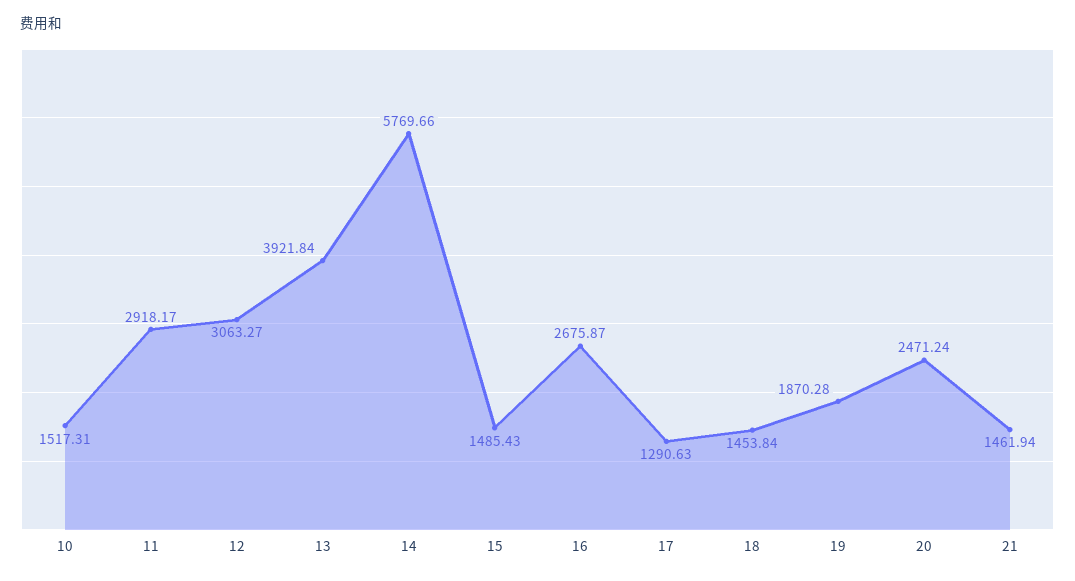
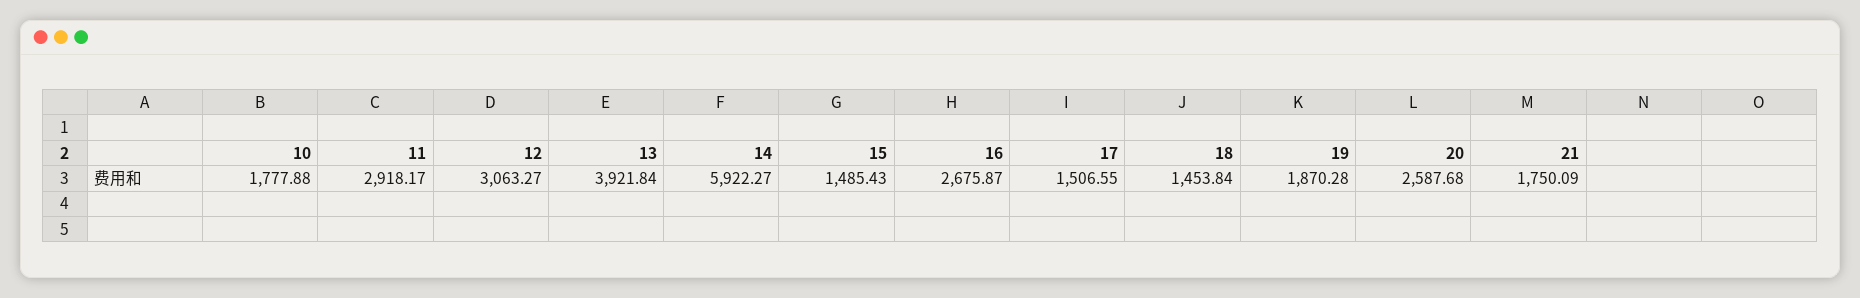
  {
-   "10": 1517.31,
+   "10": 1777.88,
    "11": 2918.17,
    "12": 3063.27,
    "13": 3921.84,
-   "14": 5769.66,
+   "14": 5922.27,
    "15": 1485.43,
    "16": 2675.87,
-   "17": 1290.63,
+   "17": 1506.55,
    "18": 1453.84,
    "19": 1870.28,
-   "20": 2471.24,
+   "20": 2587.68,
-   "21": 1461.94
+   "21": 1750.09
  }

